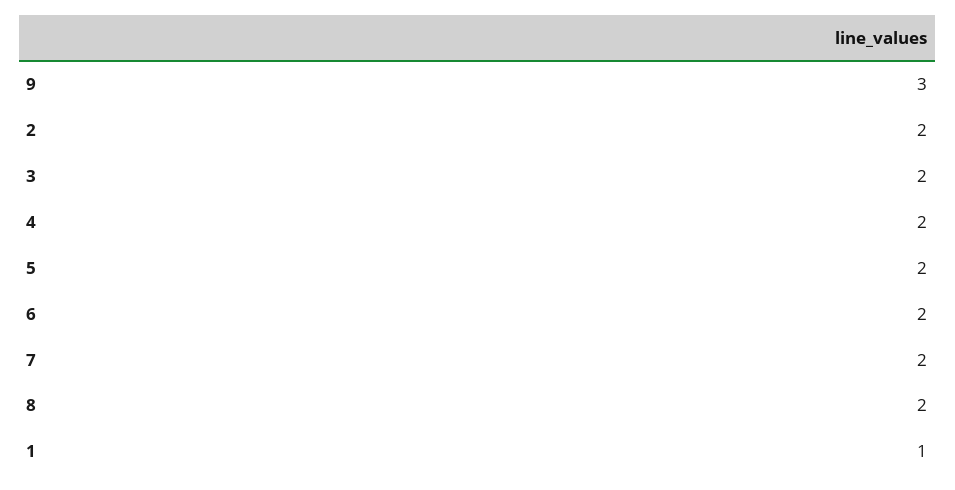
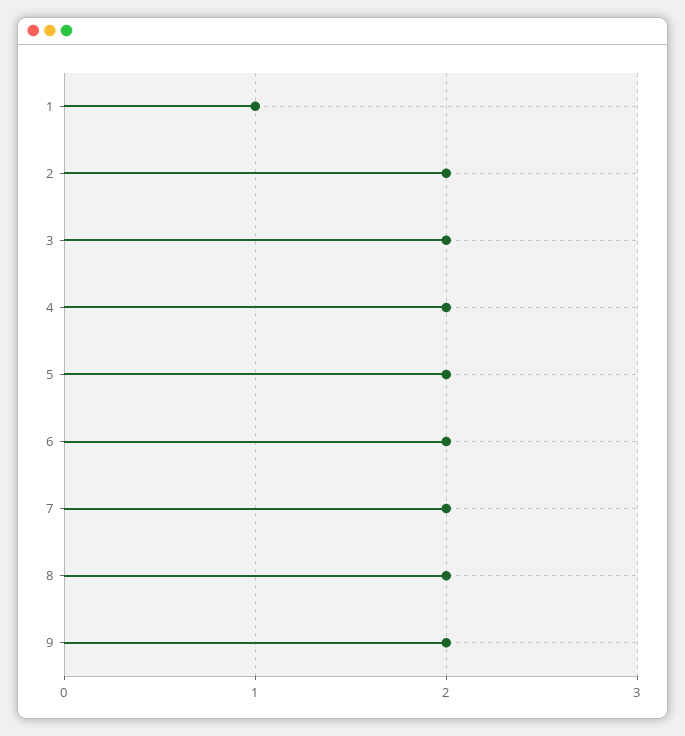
  {
-   "9": 3,
+   "9": 2,
    "2": 2,
    "3": 2,
    "4": 2,
    "5": 2,
    "6": 2,
    "7": 2,
    "8": 2,
    "1": 1
  }

